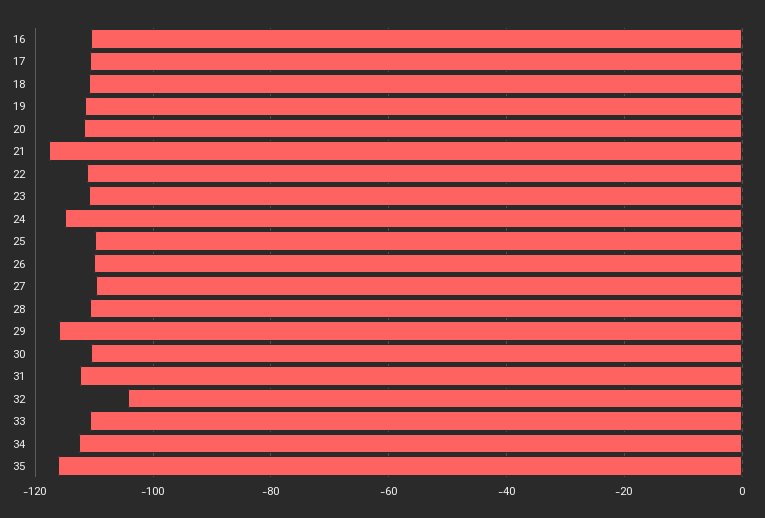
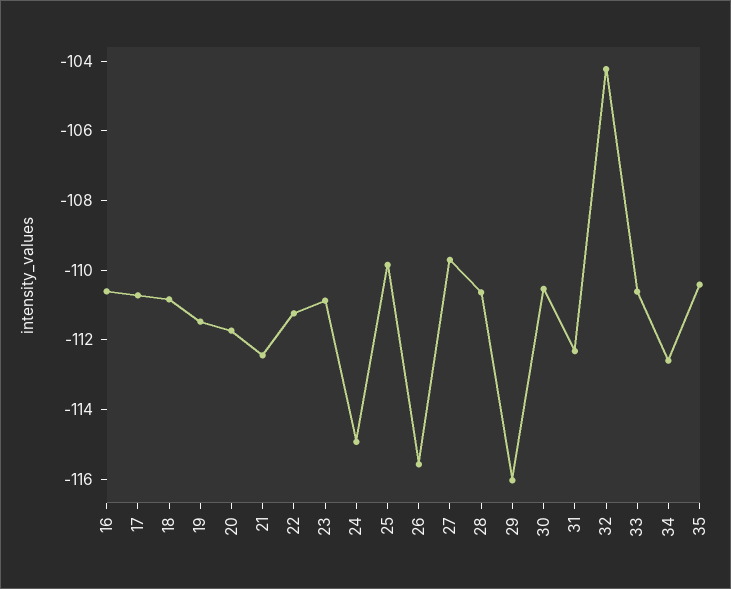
  {
    "16": -110.5,
    "17": -110.5,
    "18": -111,
    "19": -111.5,
    "20": -111.5,
-   "21": -118,
+   "21": -112.5,
    "22": -111,
    "23": -111,
    "24": -115,
    "25": -110,
-   "26": -110,
+   "26": -115.5,
    "27": -109.5,
    "28": -110.5,
    "29": -116,
    "30": -110.5,
    "31": -112.5,
    "32": -104,
    "33": -110.5,
    "34": -112.5,
-   "35": -116
+   "35": -110.5
  }

